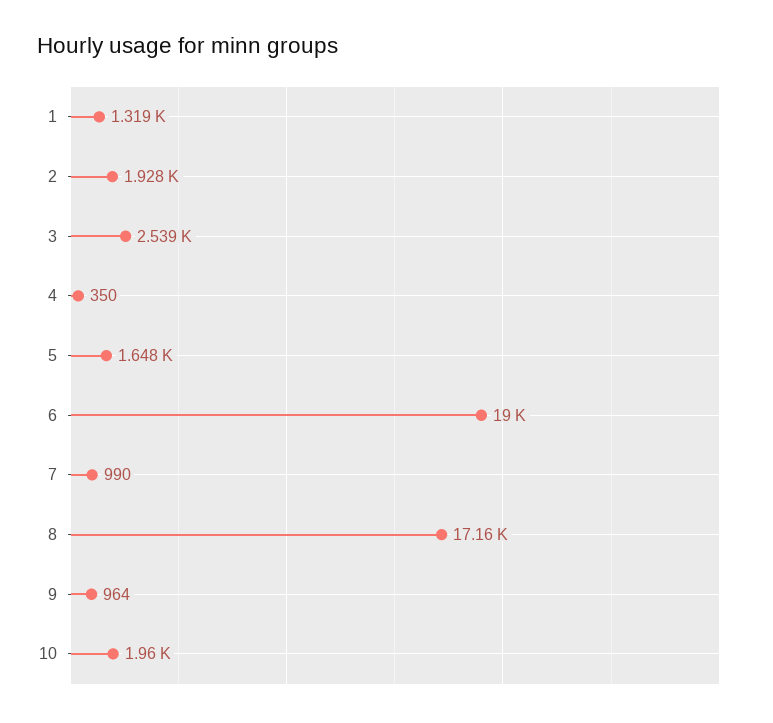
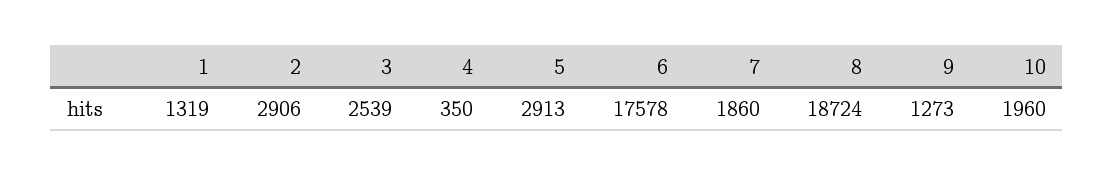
  {
    "1": 1319,
-   "2": 1928,
+   "2": 2906,
    "3": 2539,
    "4": 350,
-   "5": 1648,
+   "5": 2913,
-   "6": 19000,
+   "6": 17578,
-   "7": 990,
+   "7": 1860,
-   "8": 17160,
+   "8": 18724,
-   "9": 964,
+   "9": 1273,
    "10": 1960
  }

